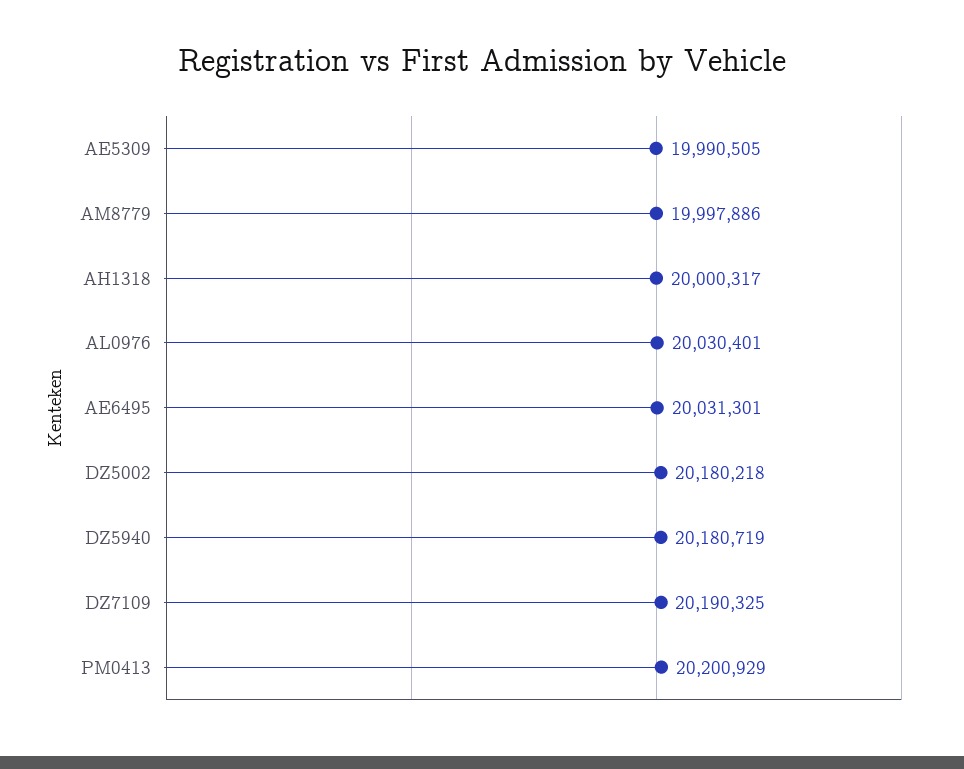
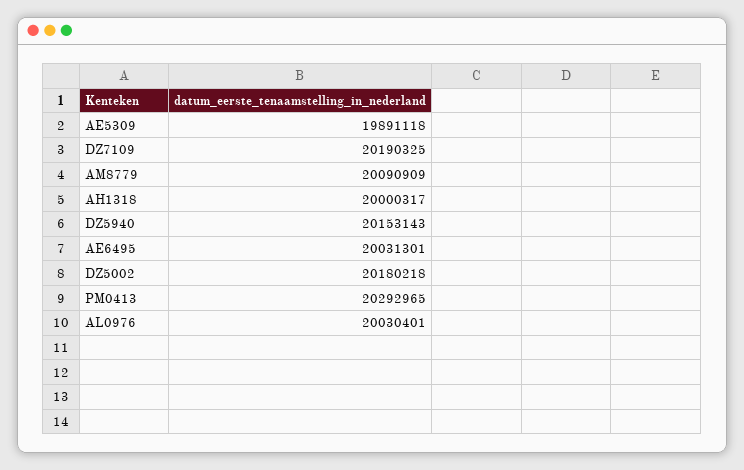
  {
-   "AE5309": 19990505,
+   "AE5309": 19891118,
-   "AM8779": 19997886,
+   "AM8779": 20090909,
    "AH1318": 20000317,
    "AL0976": 20030401,
    "AE6495": 20031301,
    "DZ5002": 20180218,
-   "DZ5940": 20180719,
+   "DZ5940": 20153143,
    "DZ7109": 20190325,
-   "PM0413": 20200929
+   "PM0413": 20292965
  }

